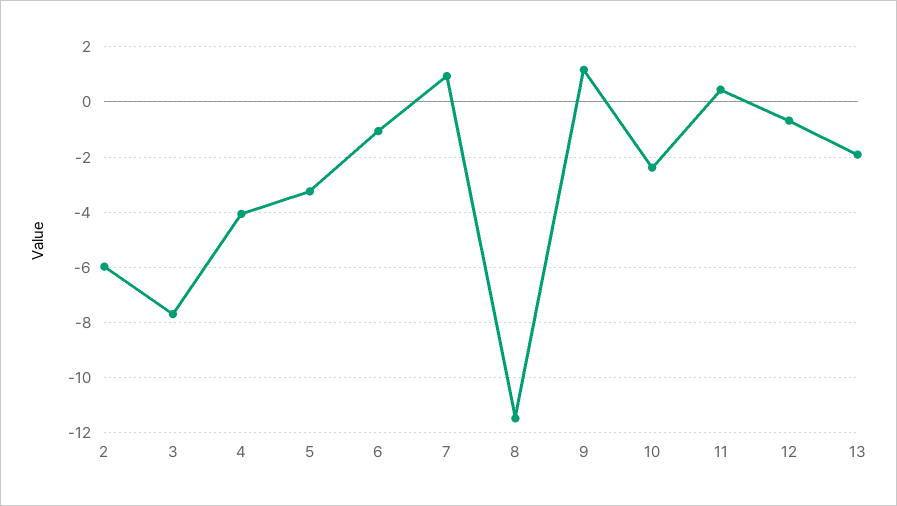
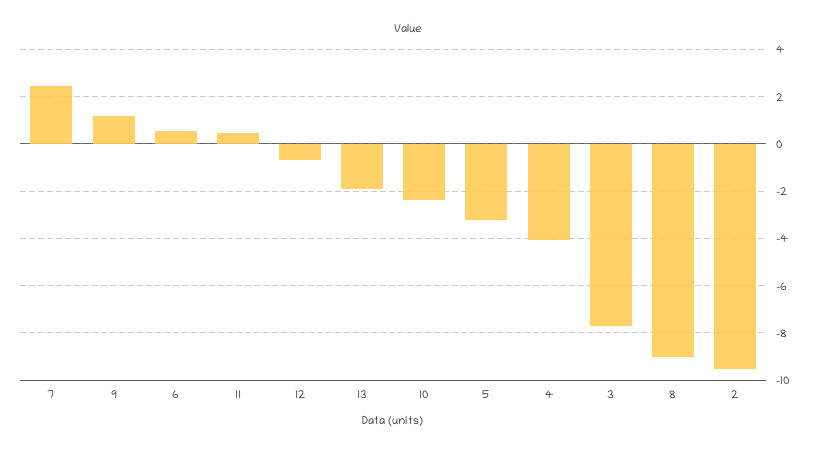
  {
-   "2": -6,
+   "2": -9.5,
    "3": -7.75,
    "4": -4,
    "5": -3.25,
-   "6": -1,
+   "6": 0.5,
-   "7": 1,
+   "7": 2.5,
-   "8": -11.5,
+   "8": -9,
    "9": 1.25,
    "10": -2.5,
    "11": 0.5,
    "12": -0.75,
    "13": -2
  }

